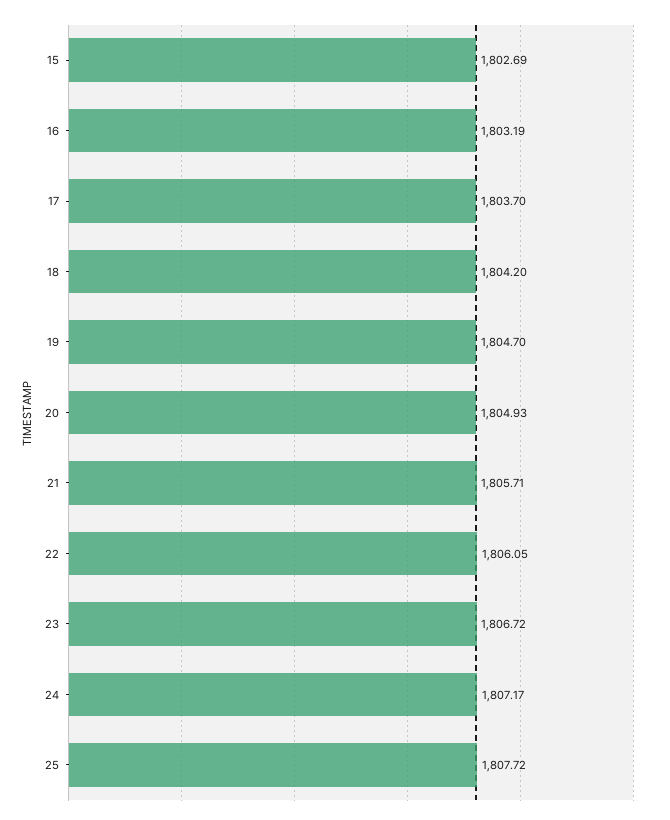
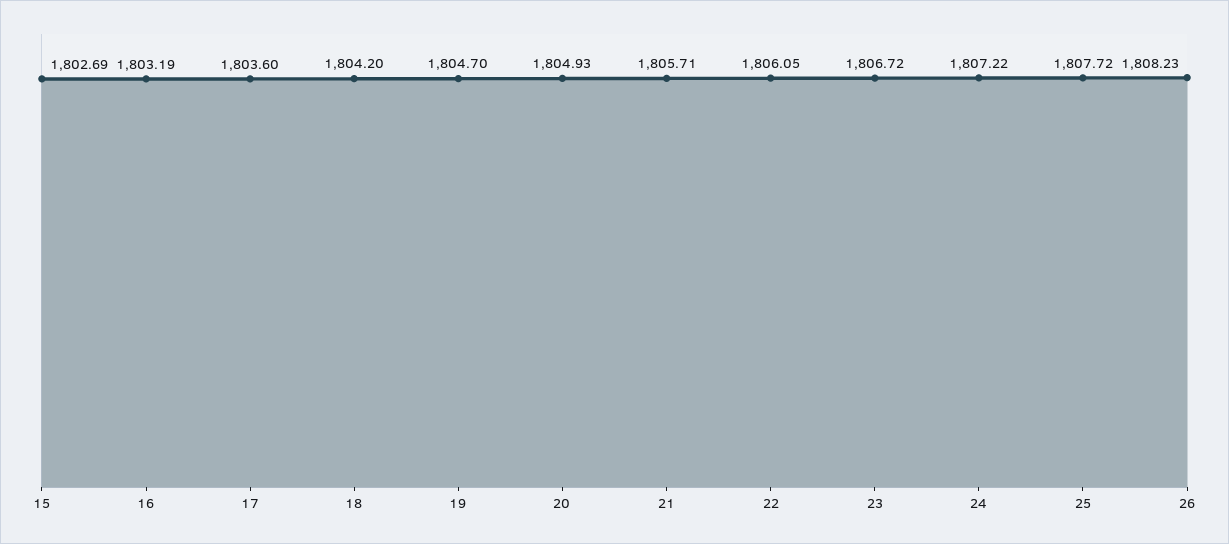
  {
    "15": 1802.69,
    "16": 1803.19,
-   "17": 1803.7,
+   "17": 1803.6,
    "18": 1804.2,
    "19": 1804.7,
    "20": 1804.93,
    "21": 1805.71,
    "22": 1806.05,
    "23": 1806.72,
-   "24": 1807.17,
+   "24": 1807.22,
-   "25": 1807.72
+   "25": 1807.72,
+   "26": 1808.23
  }

